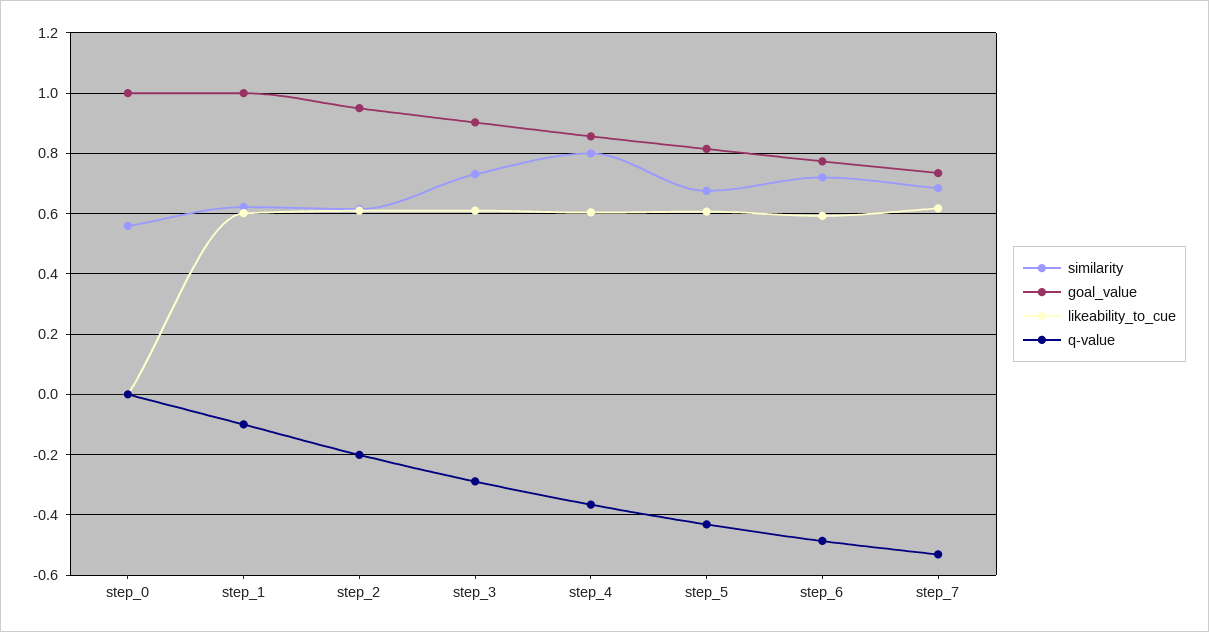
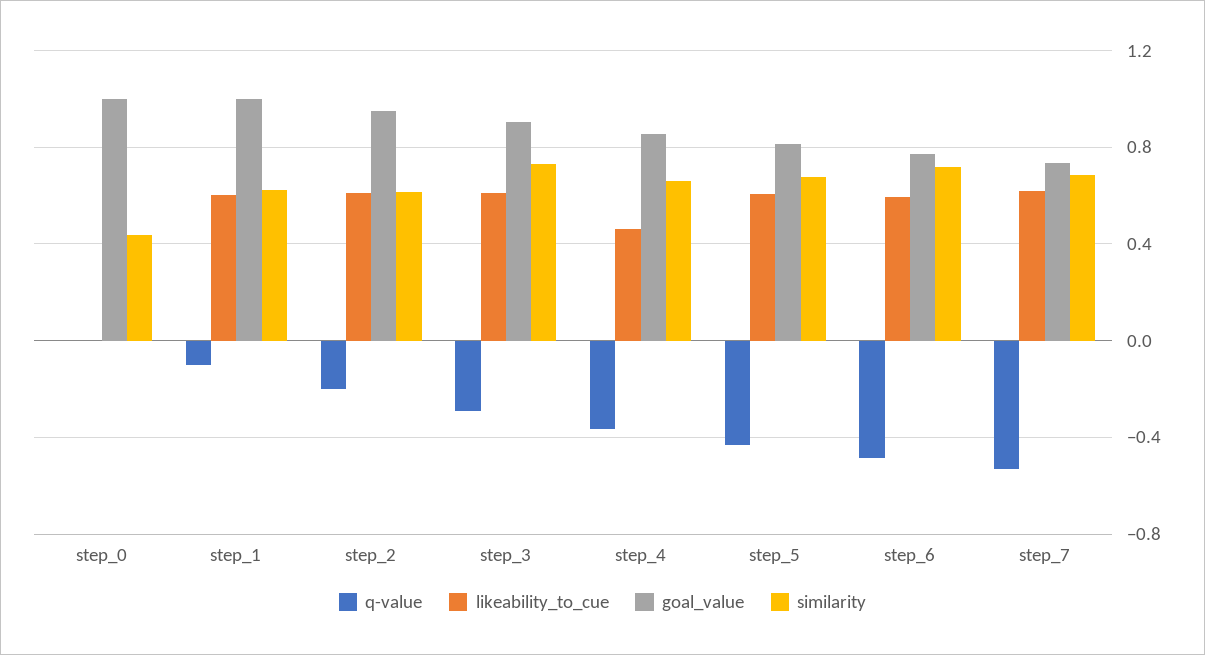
  {
    "similarity": {
-     "step_0": 0.56,
+     "step_0": 0.45,
      "step_1": 0.62,
      "step_2": 0.62,
      "step_3": 0.74,
-     "step_4": 0.8,
+     "step_4": 0.65,
      "step_5": 0.68,
      "step_6": 0.72,
      "step_7": 0.68
    },
    "goal_value": {
      "step_0": 1,
      "step_1": 1,
      "step_2": 0.96,
      "step_3": 0.9,
      "step_4": 0.86,
      "step_5": 0.82,
      "step_6": 0.78,
      "step_7": 0.74
    },
    "likeability_to_cue": {
      "step_0": 0,
      "step_1": 0.6,
      "step_2": 0.62,
      "step_3": 0.62,
-     "step_4": 0.6,
+     "step_4": 0.45,
      "step_5": 0.6,
      "step_6": 0.6,
      "step_7": 0.62
    },
    "q-value": {
      "step_0": 0,
      "step_1": -0.1,
      "step_2": -0.2,
      "step_3": -0.28,
      "step_4": -0.36,
      "step_5": -0.44,
      "step_6": -0.48,
      "step_7": -0.54
    }
  }

